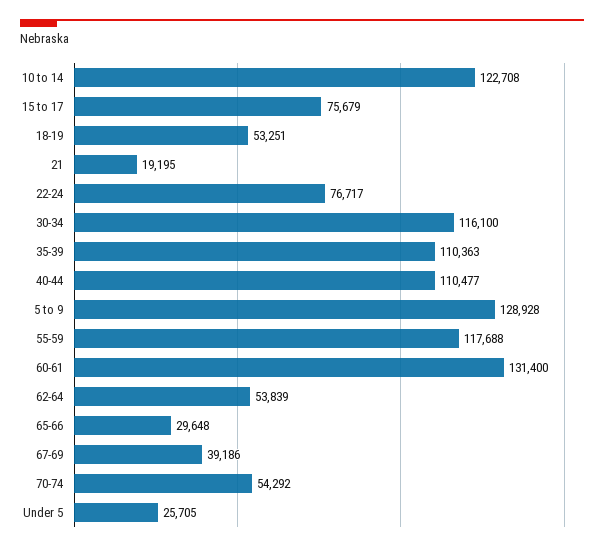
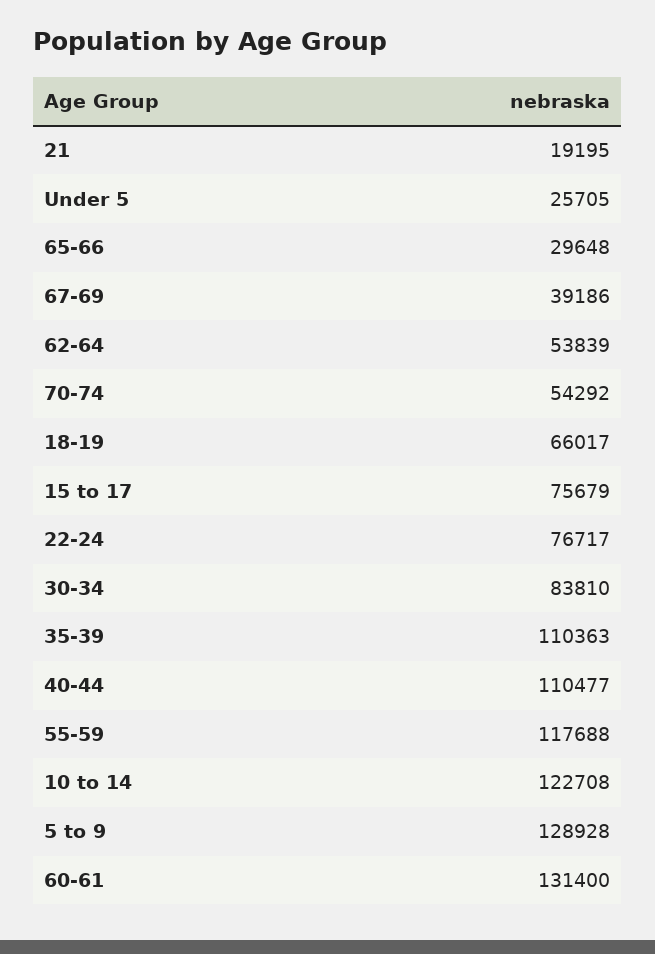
  {
    "10 to 14": 122708,
    "15 to 17": 75679,
-   "18-19": 53251,
+   "18-19": 66017,
    "21": 19195,
    "22-24": 76717,
-   "30-34": 116100,
+   "30-34": 83810,
    "35-39": 110363,
    "40-44": 110477,
    "5 to 9": 128928,
    "55-59": 117688,
    "60-61": 131400,
    "62-64": 53839,
    "65-66": 29648,
    "67-69": 39186,
    "70-74": 54292,
    "Under 5": 25705
  }

